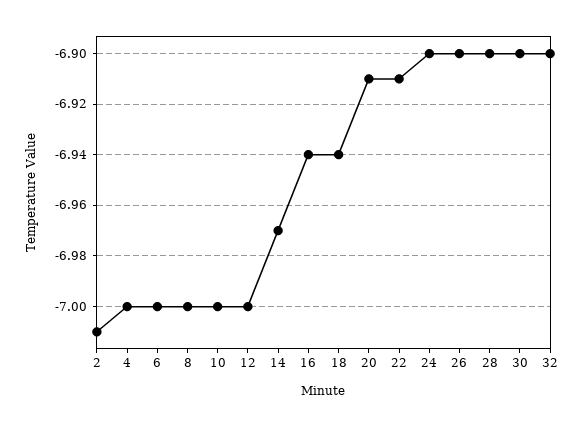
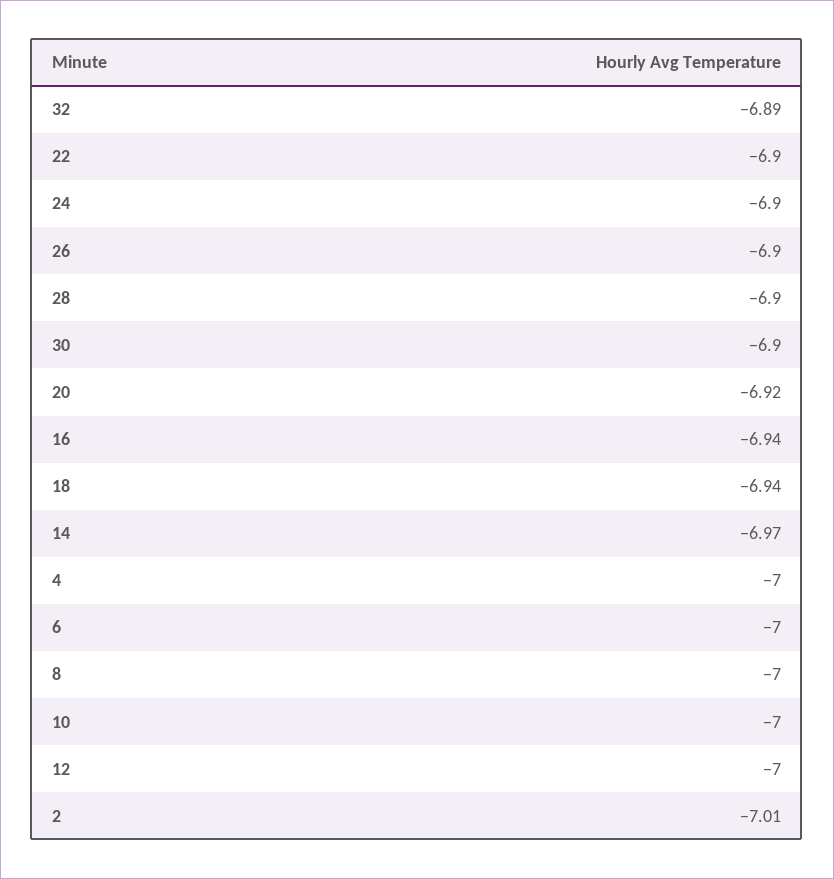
  {
    "2": -7.01,
    "4": -7,
    "6": -7,
    "8": -7,
    "10": -7,
    "12": -7,
    "14": -6.97,
    "16": -6.94,
    "18": -6.94,
-   "20": -6.91,
+   "20": -6.92,
-   "22": -6.91,
+   "22": -6.9,
    "24": -6.9,
    "26": -6.9,
    "28": -6.9,
    "30": -6.9,
-   "32": -6.9
+   "32": -6.89
  }

